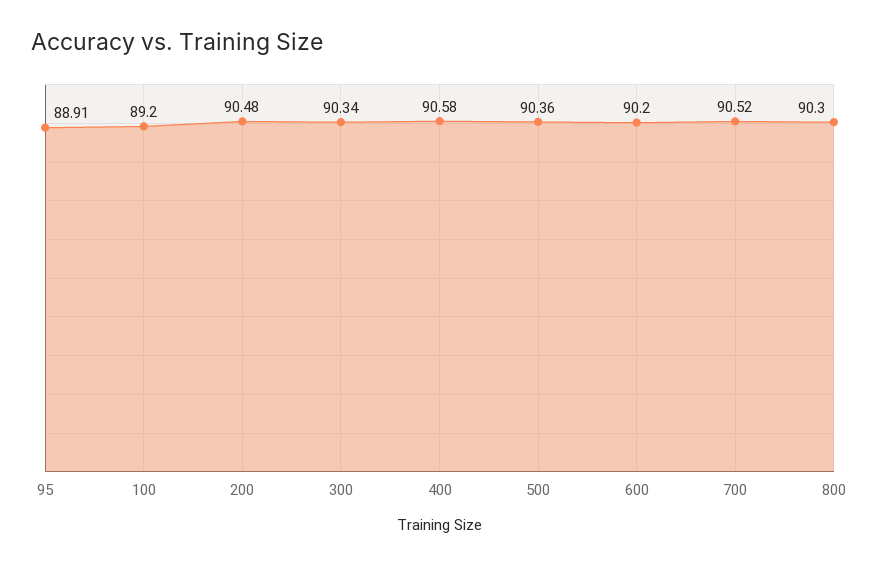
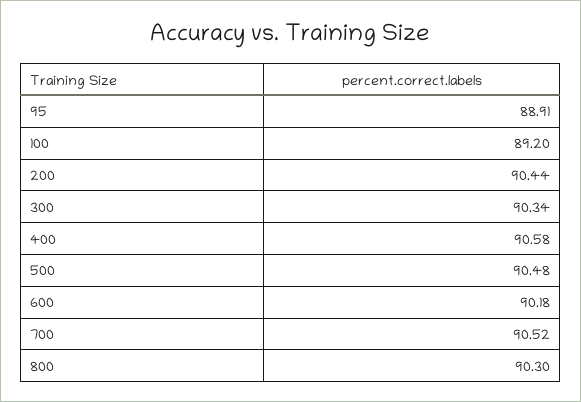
  {
    "95": 88.91,
    "100": 89.2,
-   "200": 90.48,
+   "200": 90.44,
    "300": 90.34,
    "400": 90.58,
-   "500": 90.36,
+   "500": 90.48,
-   "600": 90.2,
+   "600": 90.18,
    "700": 90.52,
    "800": 90.3
  }

